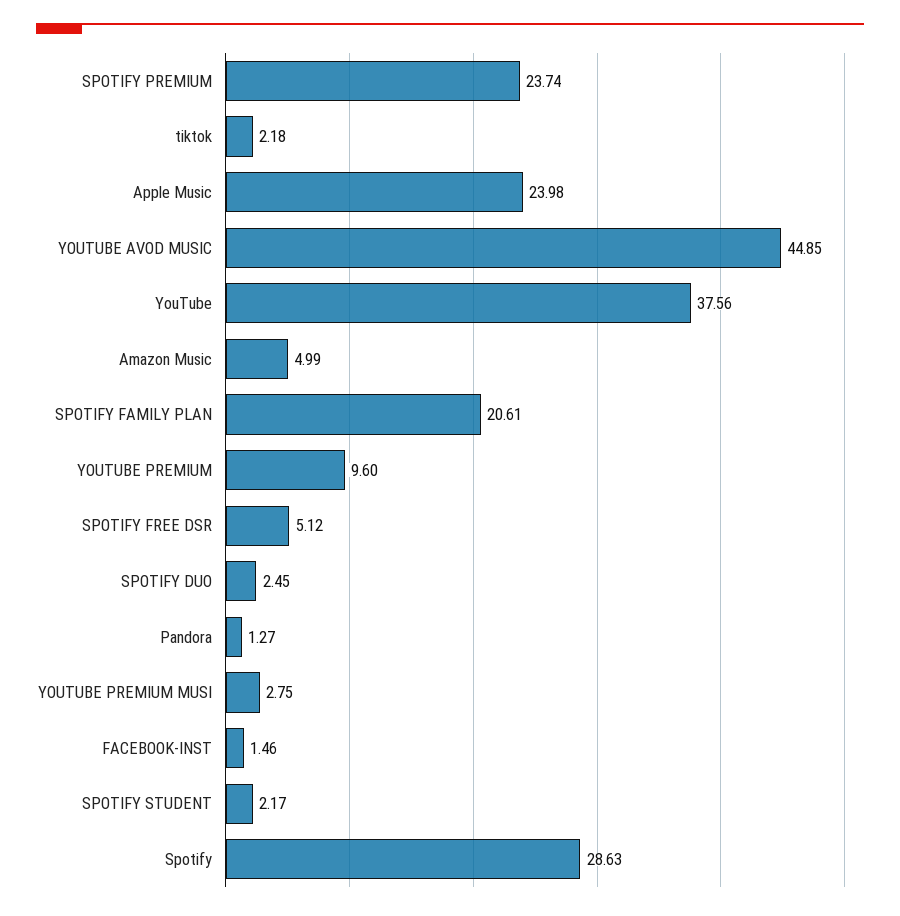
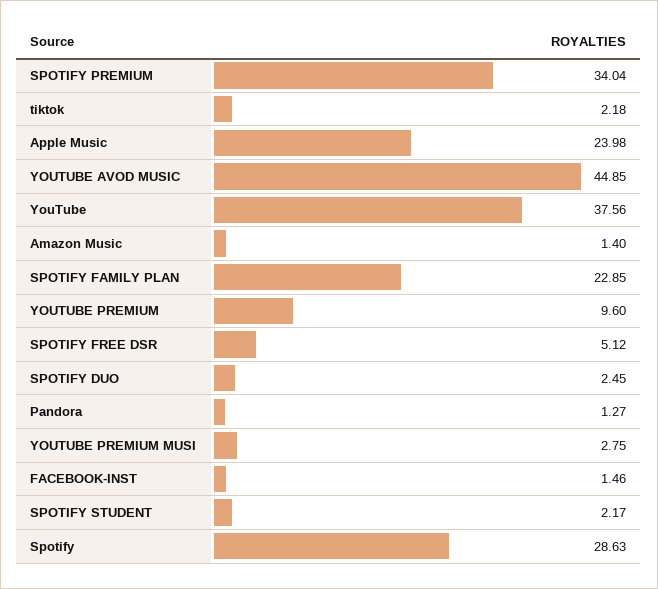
  {
-   "SPOTIFY PREMIUM": 23.74,
+   "SPOTIFY PREMIUM": 34.04,
    "tiktok": 2.18,
    "Apple Music": 23.98,
    "YOUTUBE AVOD MUSIC": 44.85,
    "YouTube": 37.56,
-   "Amazon Music": 4.99,
+   "Amazon Music": 1.4,
-   "SPOTIFY FAMILY PLAN": 20.61,
+   "SPOTIFY FAMILY PLAN": 22.85,
    "YOUTUBE PREMIUM": 9.6,
    "SPOTIFY FREE DSR": 5.12,
    "SPOTIFY DUO": 2.45,
    "Pandora": 1.27,
    "YOUTUBE PREMIUM MUSI": 2.75,
    "FACEBOOK-INST": 1.46,
    "SPOTIFY STUDENT": 2.17,
    "Spotify": 28.63
  }

